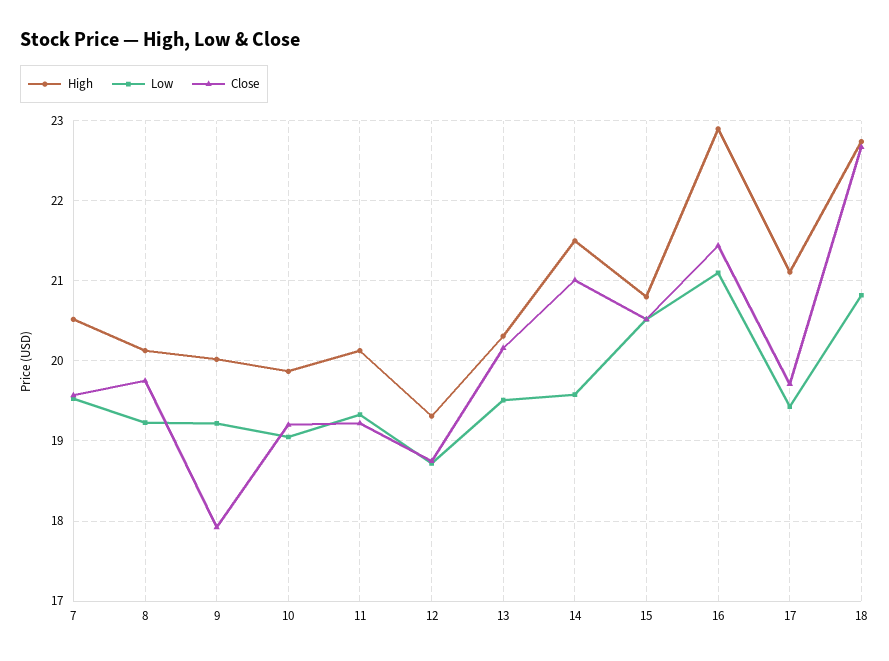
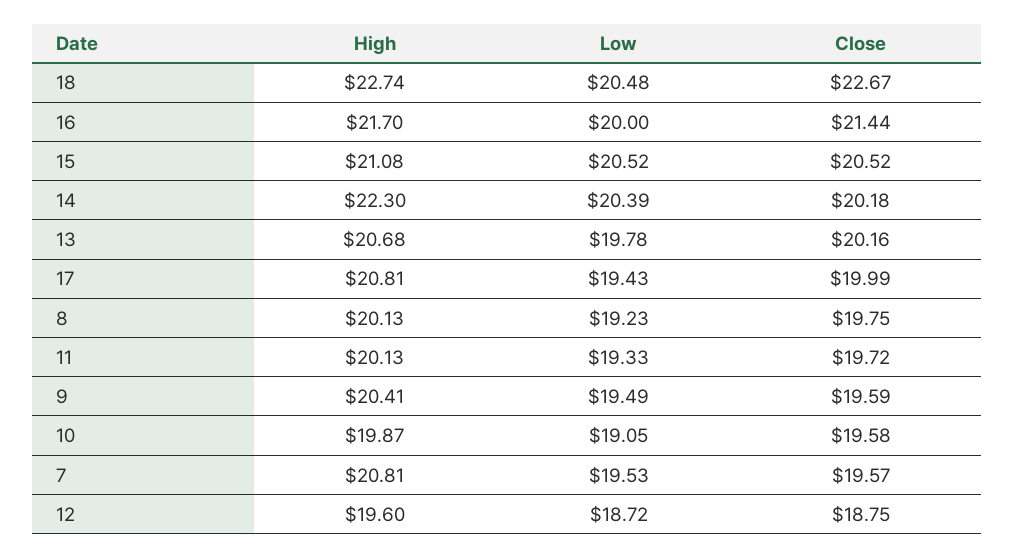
  {
    "High": {
-     "7": 20.5,
+     "7": 20.81,
      "8": 20.13,
-     "9": 20,
+     "9": 20.41,
      "10": 19.87,
      "11": 20.13,
-     "12": 19.3,
+     "12": 19.6,
-     "13": 20.3,
+     "13": 20.68,
-     "14": 21.5,
+     "14": 22.3,
-     "15": 20.8,
+     "15": 21.08,
-     "16": 22.9,
+     "16": 21.7,
-     "17": 21.1,
+     "17": 20.81,
      "18": 22.74
    },
    "Low": {
      "7": 19.53,
      "8": 19.23,
-     "9": 19.2,
+     "9": 19.49,
      "10": 19.05,
      "11": 19.33,
      "12": 18.72,
-     "13": 19.5,
+     "13": 19.78,
-     "14": 19.6,
+     "14": 20.39,
      "15": 20.52,
-     "16": 21.1,
+     "16": 20,
      "17": 19.43,
-     "18": 20.8
+     "18": 20.48
    },
    "Close": {
      "7": 19.57,
      "8": 19.75,
-     "9": 17.9,
+     "9": 19.59,
-     "10": 19.2,
+     "10": 19.58,
-     "11": 19.2,
+     "11": 19.72,
      "12": 18.75,
      "13": 20.16,
-     "14": 21,
+     "14": 20.18,
      "15": 20.52,
      "16": 21.44,
-     "17": 19.7,
+     "17": 19.99,
      "18": 22.67
    }
  }

